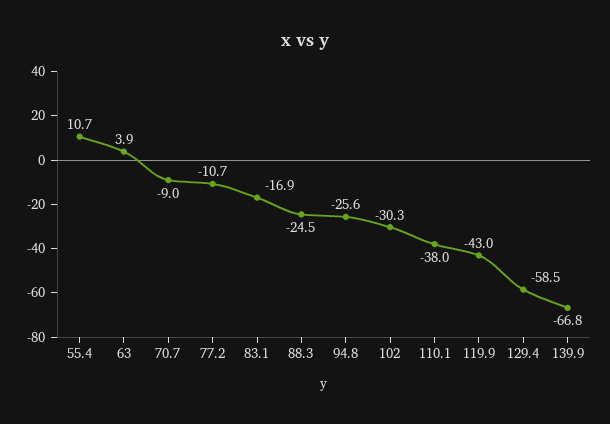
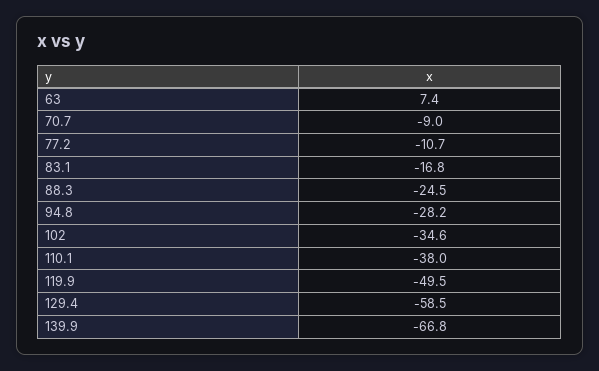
  {
-   "55.4": 10.7,
-   "63": 3.9,
+   "63": 7.4,
    "70.7": -9,
    "77.2": -10.7,
-   "83.1": -16.9,
+   "83.1": -16.8,
    "88.3": -24.5,
-   "94.8": -25.6,
+   "94.8": -28.2,
-   "102": -30.3,
+   "102": -34.6,
    "110.1": -38,
-   "119.9": -43,
+   "119.9": -49.5,
    "129.4": -58.5,
    "139.9": -66.8
  }

